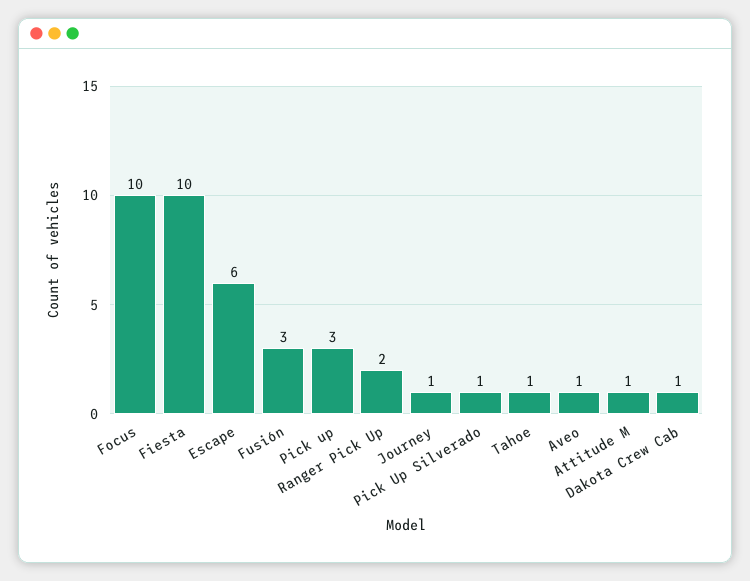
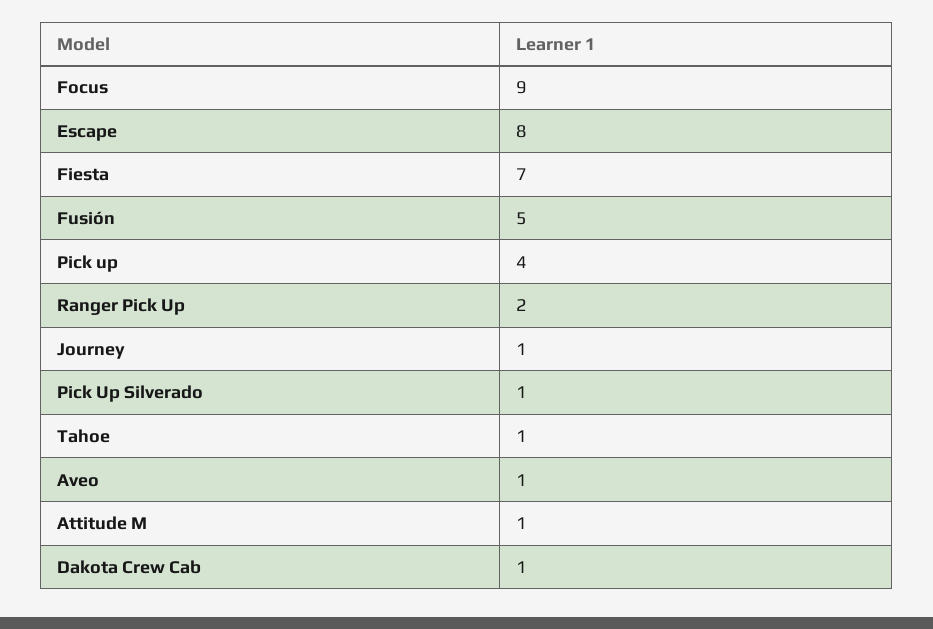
  {
-   "Focus": 10,
+   "Focus": 9,
-   "Fiesta": 10,
+   "Fiesta": 7,
-   "Escape": 6,
+   "Escape": 8,
-   "Fusión": 3,
+   "Fusión": 5,
-   "Pick up": 3,
+   "Pick up": 4,
    "Ranger Pick Up": 2,
    "Journey": 1,
    "Pick Up Silverado": 1,
    "Tahoe": 1,
    "Aveo": 1,
    "Attitude M": 1,
    "Dakota Crew Cab": 1
  }

